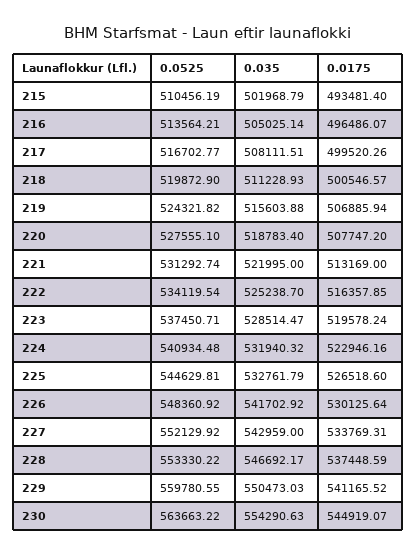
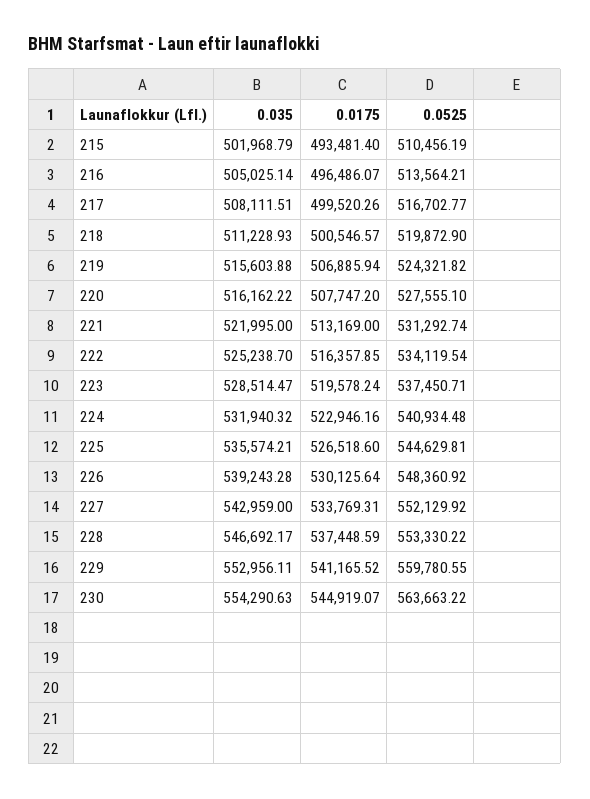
  {
    "0.0525": {
      "215": 510456.19,
      "216": 513564.21,
      "217": 516702.77,
      "218": 519872.9,
      "219": 524321.82,
      "220": 527555.1,
      "221": 531292.74,
      "222": 534119.54,
      "223": 537450.71,
      "224": 540934.48,
      "225": 544629.81,
      "226": 548360.92,
      "227": 552129.92,
      "228": 553330.22,
      "229": 559780.55,
      "230": 563663.22
    },
    "0.035": {
      "215": 501968.79,
      "216": 505025.14,
      "217": 508111.51,
      "218": 511228.93,
      "219": 515603.88,
-     "220": 518783.4,
+     "220": 516162.22,
      "221": 521995,
      "222": 525238.7,
      "223": 528514.47,
      "224": 531940.32,
-     "225": 532761.79,
+     "225": 535574.21,
-     "226": 541702.92,
+     "226": 539243.28,
      "227": 542959,
      "228": 546692.17,
-     "229": 550473.03,
+     "229": 552956.11,
      "230": 554290.63
    },
    "0.0175": {
      "215": 493481.4,
      "216": 496486.07,
      "217": 499520.26,
      "218": 500546.57,
      "219": 506885.94,
      "220": 507747.2,
      "221": 513169,
      "222": 516357.85,
      "223": 519578.24,
      "224": 522946.16,
      "225": 526518.6,
      "226": 530125.64,
      "227": 533769.31,
      "228": 537448.59,
      "229": 541165.52,
      "230": 544919.07
    }
  }

